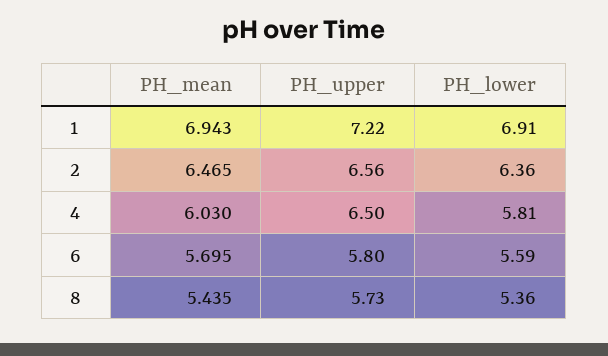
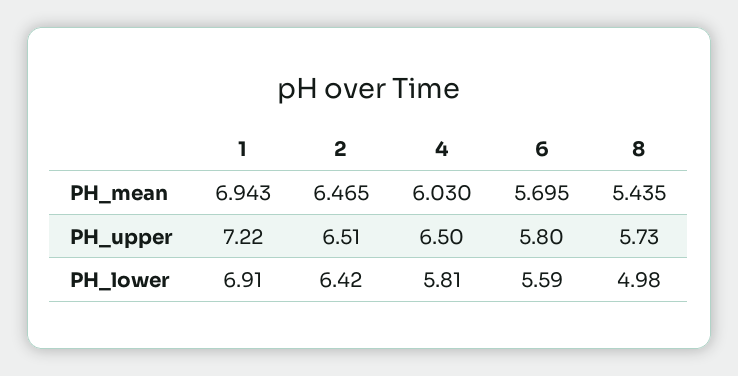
  {
    "PH_mean": {
      "1": 6.943,
      "2": 6.465,
      "4": 6.03,
      "6": 5.695,
      "8": 5.435
    },
    "PH_upper": {
      "1": 7.22,
-     "2": 6.56,
+     "2": 6.51,
      "4": 6.5,
      "6": 5.8,
      "8": 5.73
    },
    "PH_lower": {
      "1": 6.91,
-     "2": 6.36,
+     "2": 6.42,
      "4": 5.81,
      "6": 5.59,
-     "8": 5.36
+     "8": 4.98
    }
  }

